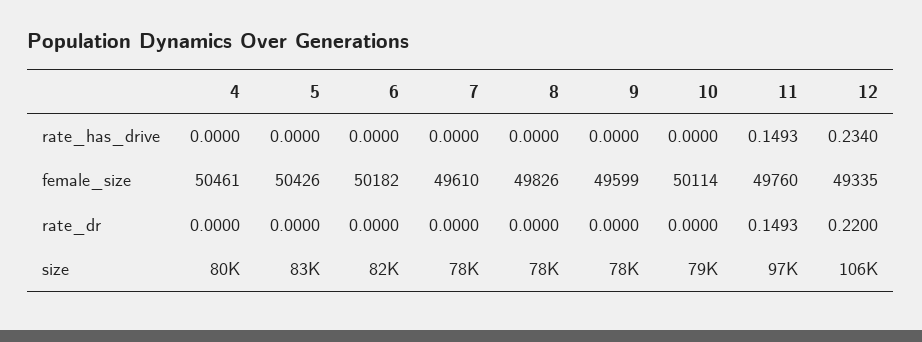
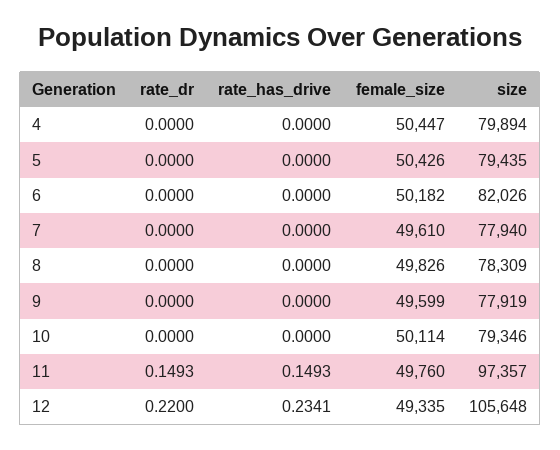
  {
    "4": {
      "rate_has_drive": 0,
-     "female_size": 50461,
+     "female_size": 50447,
      "rate_dr": 0,
      "size": 79894
    },
    "5": {
      "rate_has_drive": 0,
      "female_size": 50426,
      "rate_dr": 0,
-     "size": 83000
+     "size": 79435
    },
    "6": {
      "rate_has_drive": 0,
      "female_size": 50182,
      "rate_dr": 0,
      "size": 82026
    },
    "7": {
      "rate_has_drive": 0,
      "female_size": 49610,
      "rate_dr": 0,
      "size": 77940
    },
    "8": {
      "rate_has_drive": 0,
      "female_size": 49826,
      "rate_dr": 0,
      "size": 78309
    },
    "9": {
      "rate_has_drive": 0,
      "female_size": 49599,
      "rate_dr": 0,
      "size": 77919
    },
    "10": {
      "rate_has_drive": 0,
      "female_size": 50114,
      "rate_dr": 0,
      "size": 79346
    },
    "11": {
      "rate_has_drive": 0.1493,
      "female_size": 49760,
      "rate_dr": 0.1493,
      "size": 97357
    },
    "12": {
-     "rate_has_drive": 0.234,
+     "rate_has_drive": 0.2341,
      "female_size": 49335,
      "rate_dr": 0.22,
      "size": 105648
    }
  }

